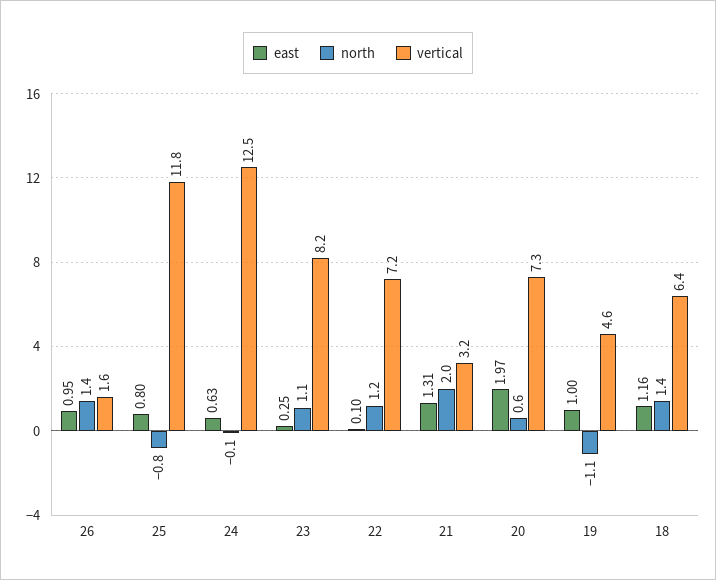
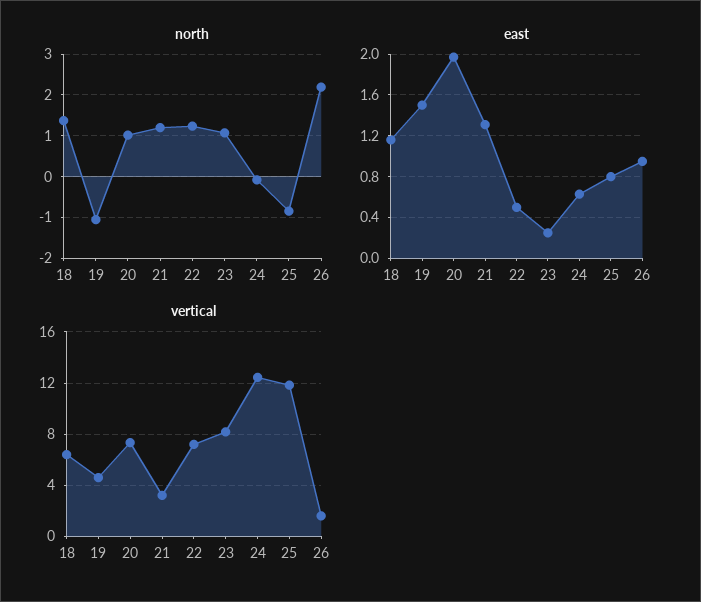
  {
    "east": {
      "26": 0.95,
      "25": 0.8,
      "24": 0.63,
      "23": 0.25,
-     "22": 0.1,
+     "22": 0.5,
      "21": 1.31,
      "20": 1.97,
-     "19": 1,
+     "19": 1.5,
      "18": 1.16
    },
    "north": {
-     "26": 1.4,
+     "26": 2.2,
      "25": -0.8,
      "24": -0.1,
      "23": 1.1,
      "22": 1.2,
-     "21": 2,
+     "21": 1.2,
-     "20": 0.6,
+     "20": 1,
      "19": -1.1,
      "18": 1.4
    },
    "vertical": {
      "26": 1.6,
      "25": 11.8,
      "24": 12.5,
      "23": 8.2,
      "22": 7.2,
      "21": 3.2,
      "20": 7.3,
      "19": 4.6,
      "18": 6.4
    }
  }

